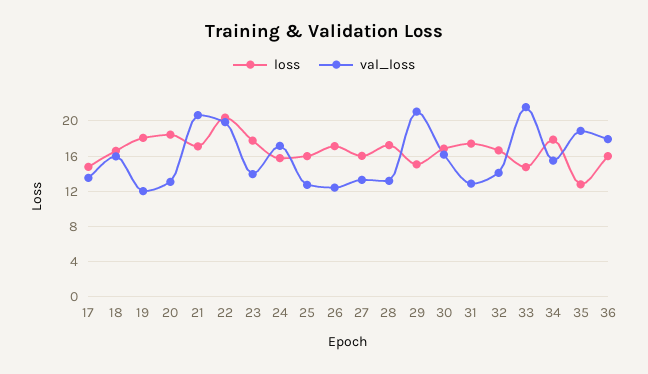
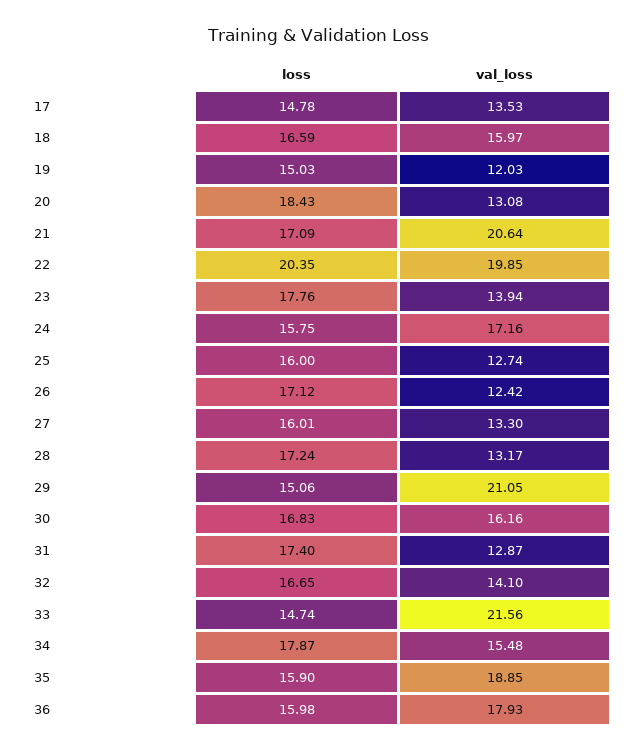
  {
    "loss": {
      "17": 14.78,
      "18": 16.59,
-     "19": 18,
+     "19": 15.03,
      "20": 18.43,
      "21": 17.09,
      "22": 20.35,
      "23": 17.76,
      "24": 15.75,
      "25": 16,
      "26": 17.12,
      "27": 16.01,
      "28": 17.24,
      "29": 15.06,
      "30": 16.83,
      "31": 17.4,
      "32": 16.65,
      "33": 14.74,
      "34": 17.87,
-     "35": 13,
+     "35": 15.9,
      "36": 15.98
    },
    "val_loss": {
      "17": 13.53,
      "18": 15.97,
      "19": 12.03,
      "20": 13.08,
      "21": 20.64,
      "22": 19.85,
      "23": 13.94,
      "24": 17.16,
      "25": 12.74,
      "26": 12.42,
      "27": 13.3,
      "28": 13.17,
      "29": 21.05,
      "30": 16.16,
      "31": 12.87,
      "32": 14.1,
      "33": 21.56,
      "34": 15.48,
      "35": 18.85,
      "36": 17.93
    }
  }

